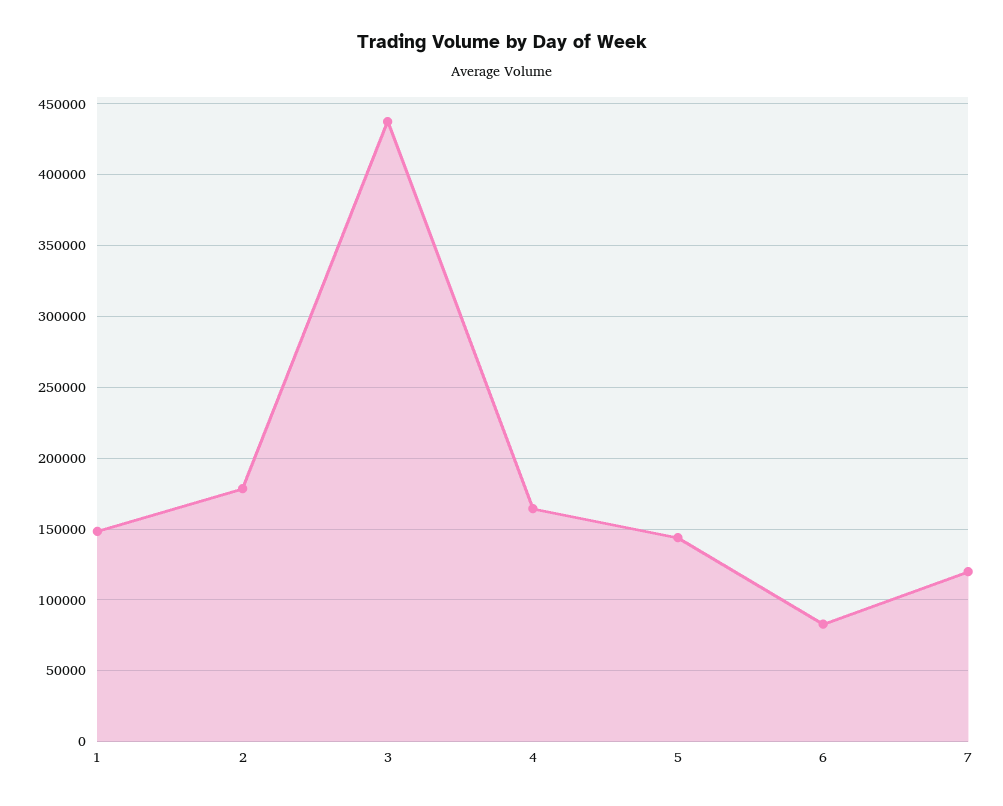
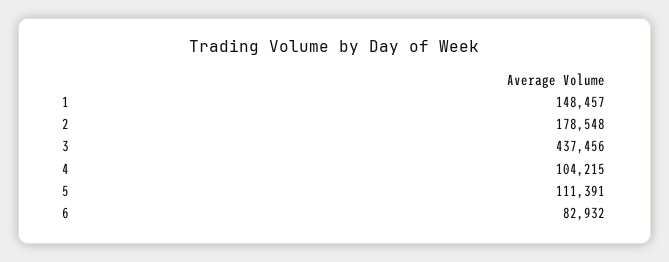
  {
    "1": 148457,
    "2": 178548,
    "3": 437456,
-   "4": 165000,
+   "4": 104215,
-   "5": 145000,
+   "5": 111391,
-   "6": 82932,
+   "6": 82932
-   "7": 120000
  }

